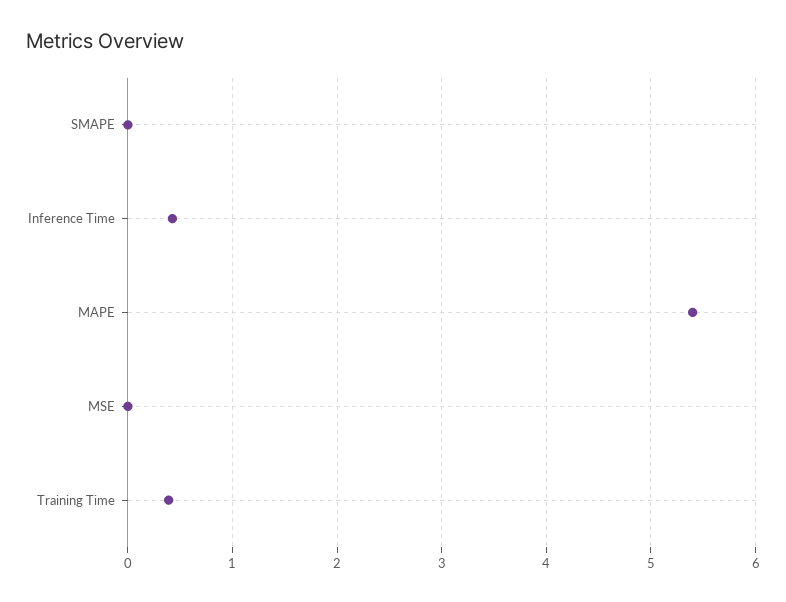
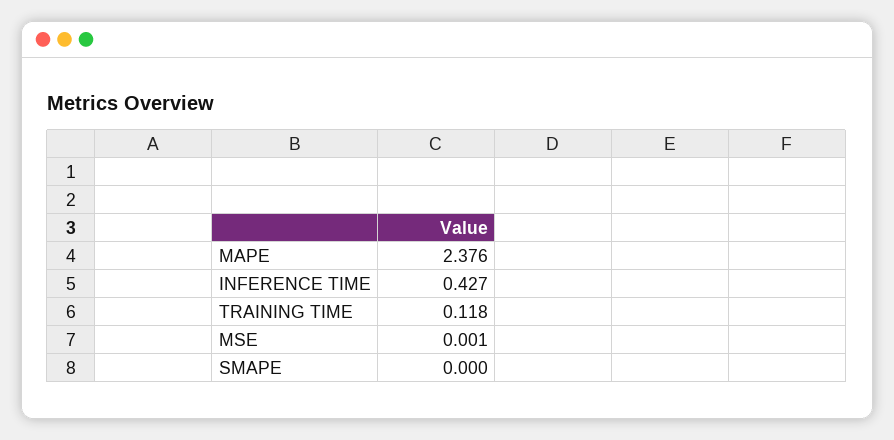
  {
    "SMAPE": 0,
    "Inference Time": 0.427,
-   "MAPE": 5.4,
+   "MAPE": 2.376,
    "MSE": 0.001,
-   "Training Time": 0.4
+   "Training Time": 0.118
  }

